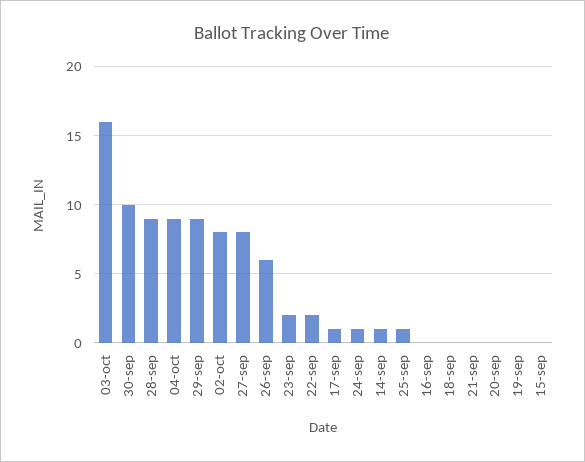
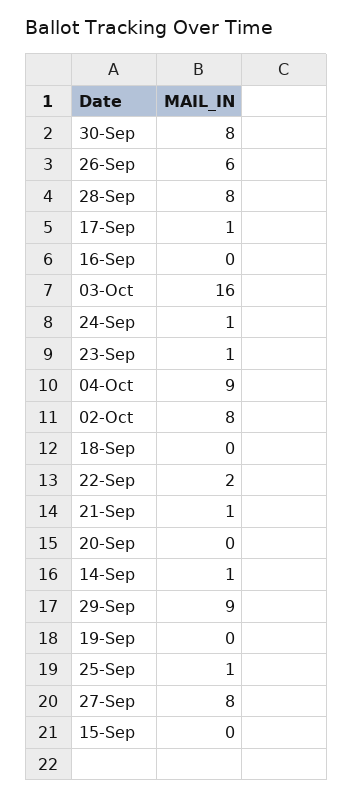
  {
    "03-oct": 16,
-   "30-sep": 10,
+   "30-sep": 8,
-   "28-sep": 9,
+   "28-sep": 8,
    "04-oct": 9,
    "29-sep": 9,
    "02-oct": 8,
    "27-sep": 8,
    "26-sep": 6,
-   "23-sep": 2,
+   "23-sep": 1,
    "22-sep": 2,
    "17-sep": 1,
    "24-sep": 1,
    "14-sep": 1,
    "25-sep": 1,
    "16-sep": 0,
    "18-sep": 0,
-   "21-sep": 0,
+   "21-sep": 1,
    "20-sep": 0,
    "19-sep": 0,
    "15-sep": 0
  }

